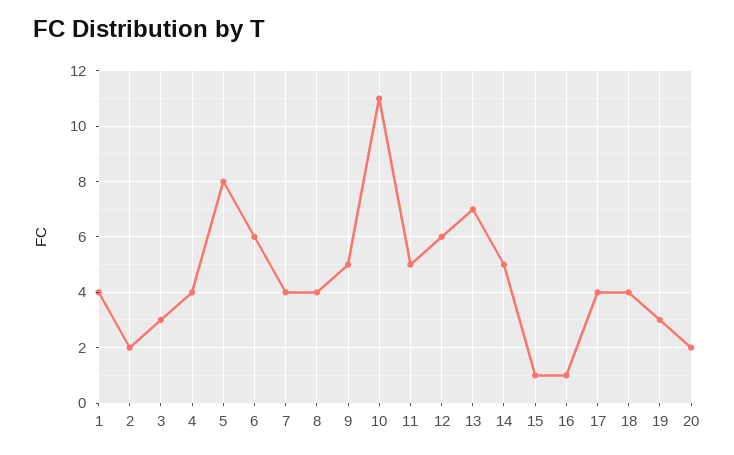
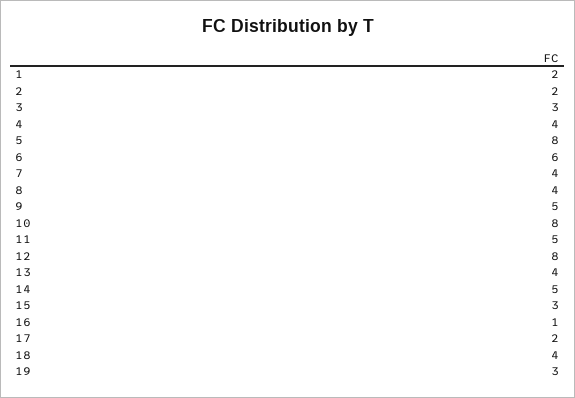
  {
-   "1": 4,
+   "1": 2,
    "2": 2,
    "3": 3,
    "4": 4,
    "5": 8,
    "6": 6,
    "7": 4,
    "8": 4,
    "9": 5,
-   "10": 11,
+   "10": 8,
    "11": 5,
-   "12": 6,
+   "12": 8,
-   "13": 7,
+   "13": 4,
    "14": 5,
-   "15": 1,
+   "15": 3,
    "16": 1,
-   "17": 4,
+   "17": 2,
    "18": 4,
-   "19": 3,
+   "19": 3
-   "20": 2
  }

